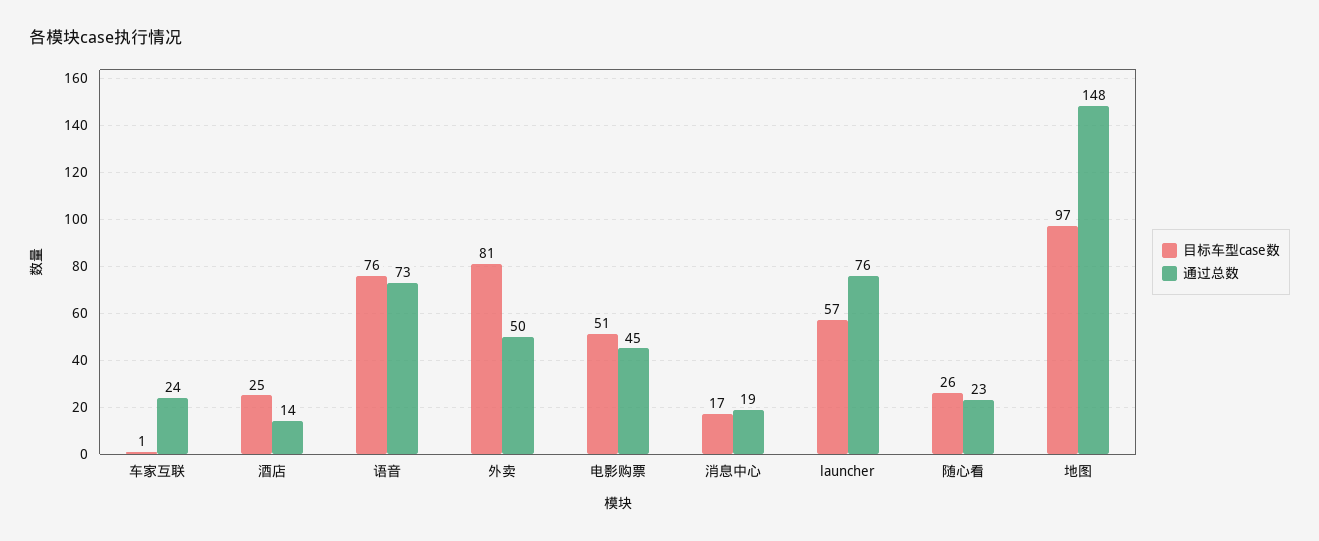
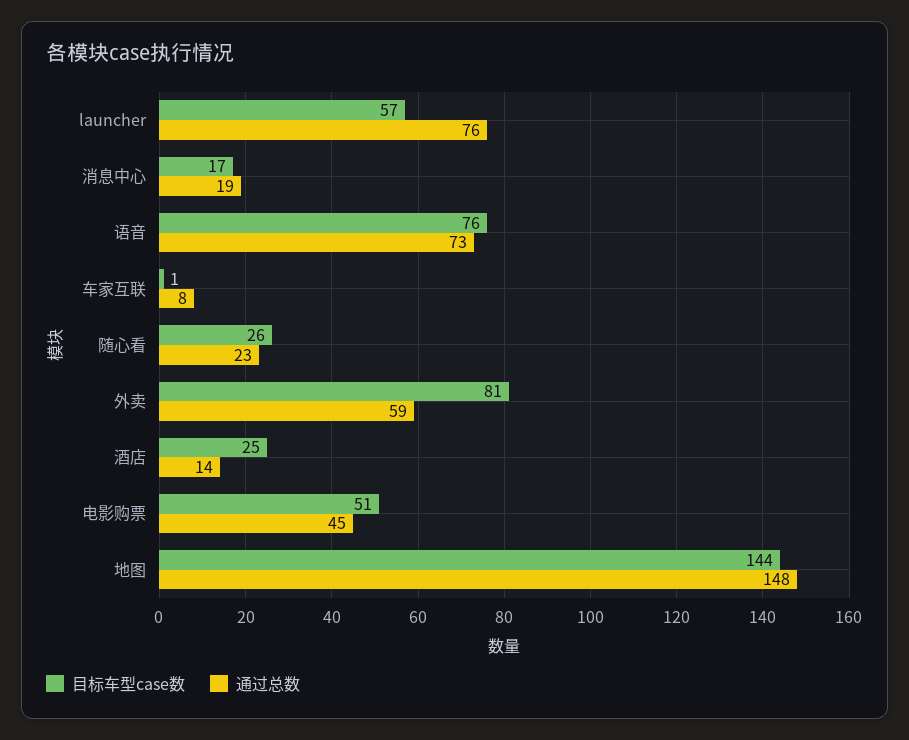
  {
    "目标车型case数": {
      "车家互联": 1,
      "酒店": 25,
      "语音": 76,
      "外卖": 81,
      "电影购票": 51,
      "消息中心": 17,
      "launcher": 57,
      "随心看": 26,
-     "地图": 97
+     "地图": 144
    },
    "通过总数": {
-     "车家互联": 24,
+     "车家互联": 8,
      "酒店": 14,
      "语音": 73,
-     "外卖": 50,
+     "外卖": 59,
      "电影购票": 45,
      "消息中心": 19,
      "launcher": 76,
      "随心看": 23,
      "地图": 148
    }
  }

